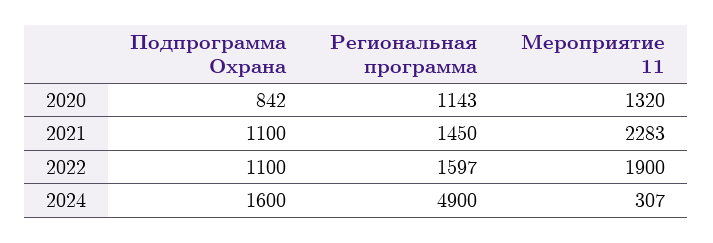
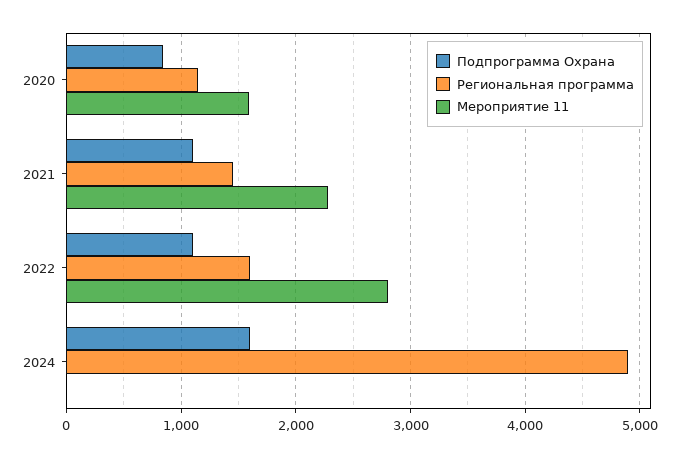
  {
    "Подпрограмма Охрана": {
      "2020": 842,
      "2021": 1100,
      "2022": 1100,
      "2024": 1600
    },
    "Региональная программа": {
      "2020": 1143,
      "2021": 1450,
      "2022": 1597,
      "2024": 4900
    },
    "Мероприятие 11": {
-     "2020": 1320,
+     "2020": 1600,
      "2021": 2283,
-     "2022": 1900,
+     "2022": 2800,
-     "2024": 307
+     "2024": 0
    }
  }

